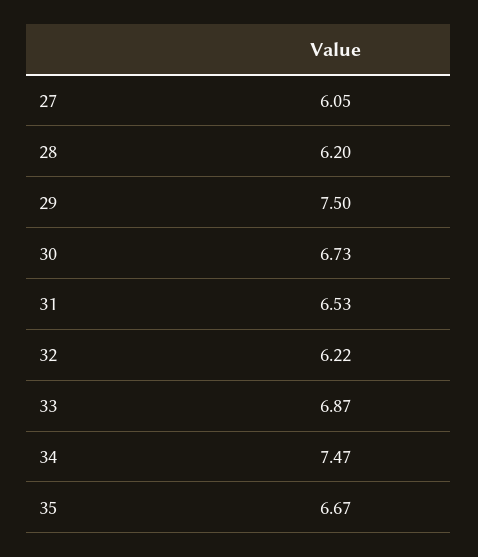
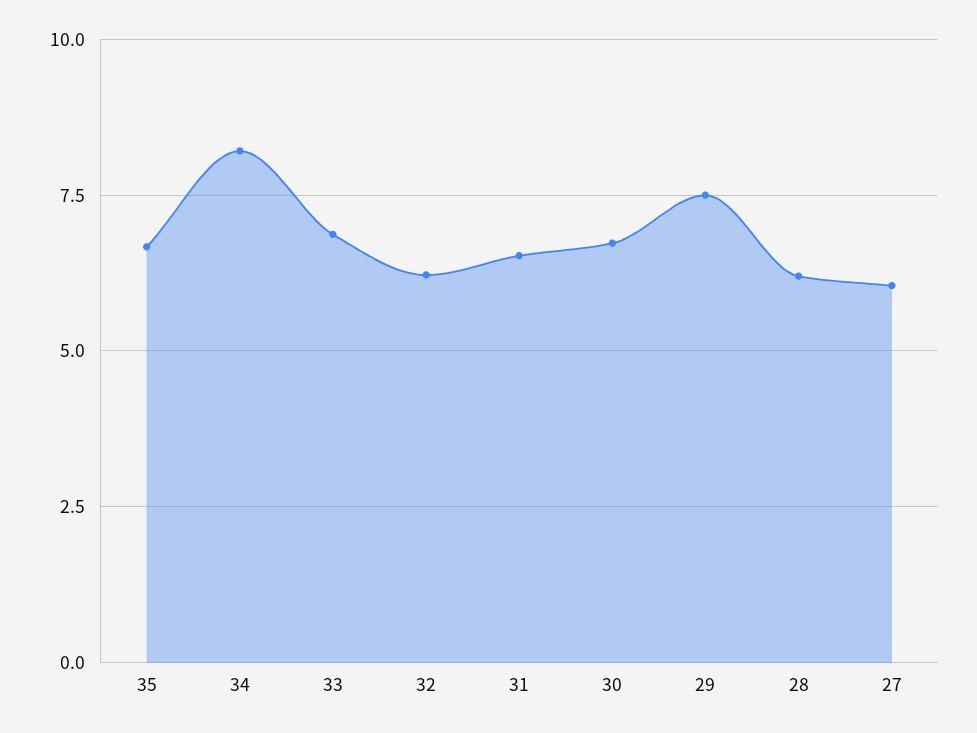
  {
    "27": 6.05,
    "28": 6.2,
    "29": 7.5,
    "30": 6.73,
    "31": 6.53,
    "32": 6.22,
    "33": 6.87,
-   "34": 7.47,
+   "34": 8.25,
    "35": 6.67
  }

